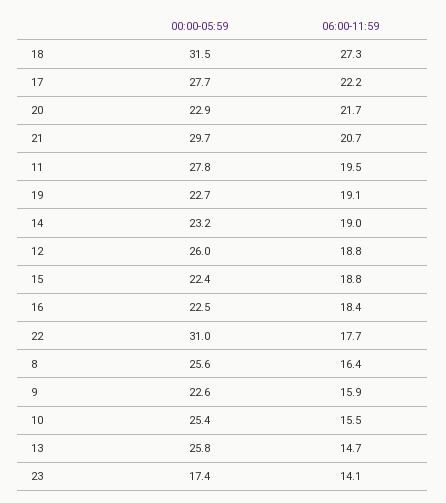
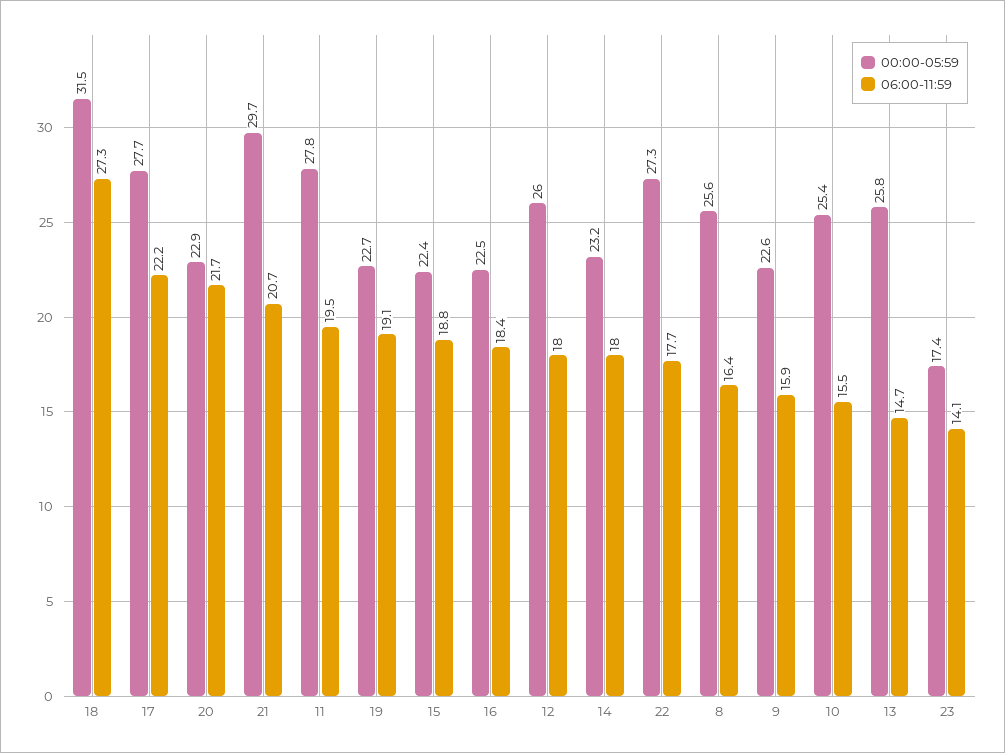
  {
    "00:00-05:59": {
      "18": 31.5,
      "17": 27.7,
      "20": 22.9,
      "21": 29.7,
      "11": 27.8,
      "19": 22.7,
      "14": 23.2,
      "12": 26,
      "15": 22.4,
      "16": 22.5,
-     "22": 31,
+     "22": 27.3,
      "8": 25.6,
      "9": 22.6,
      "10": 25.4,
      "13": 25.8,
      "23": 17.4
    },
    "06:00-11:59": {
      "18": 27.3,
      "17": 22.2,
      "20": 21.7,
      "21": 20.7,
      "11": 19.5,
      "19": 19.1,
-     "14": 19,
+     "14": 18,
-     "12": 18.8,
+     "12": 18,
      "15": 18.8,
      "16": 18.4,
      "22": 17.7,
      "8": 16.4,
      "9": 15.9,
      "10": 15.5,
      "13": 14.7,
      "23": 14.1
    }
  }

